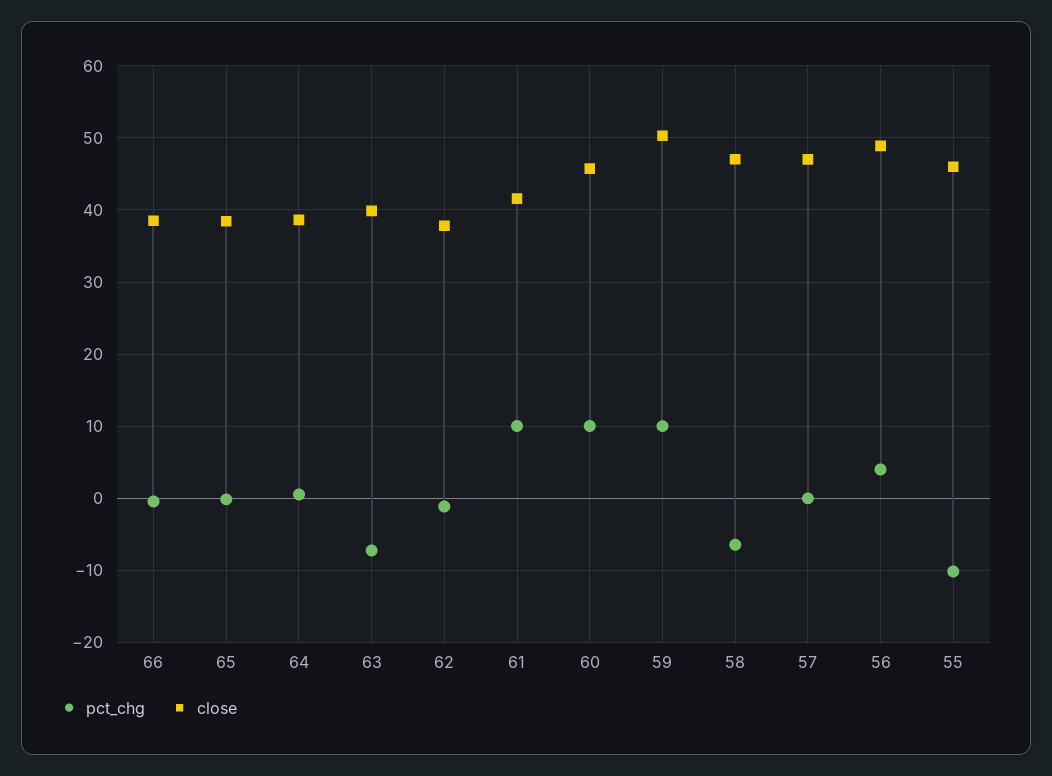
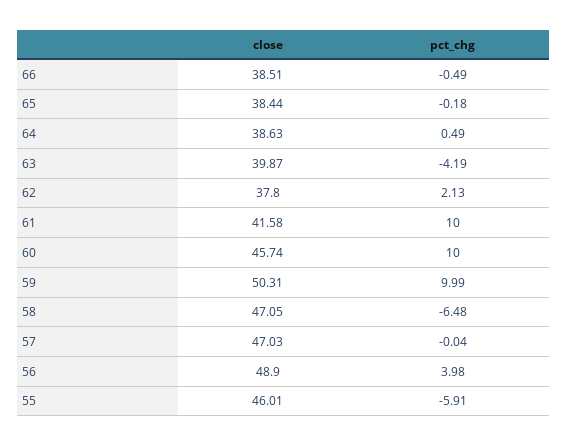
  {
    "pct_chg": {
      "66": -0.49,
      "65": -0.18,
      "64": 0.49,
-     "63": -7,
+     "63": -4.19,
-     "62": -1,
+     "62": 2.13,
      "61": 10,
      "60": 10,
      "59": 9.99,
      "58": -6.48,
      "57": -0.04,
      "56": 3.98,
-     "55": -10
+     "55": -5.91
    },
    "close": {
      "66": 38.51,
      "65": 38.44,
      "64": 38.63,
      "63": 39.87,
      "62": 37.8,
      "61": 41.58,
      "60": 45.74,
      "59": 50.31,
      "58": 47.05,
      "57": 47.03,
      "56": 48.9,
      "55": 46.01
    }
  }

